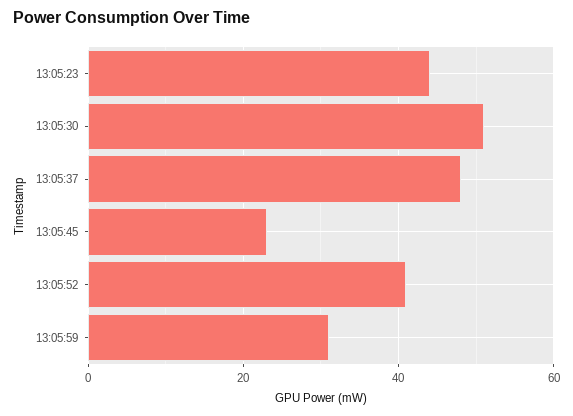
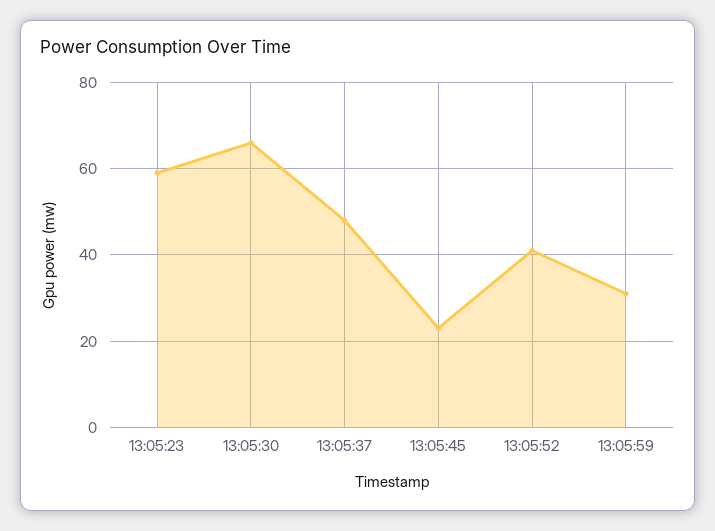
  {
-   "13:05:23": 45,
+   "13:05:23": 60,
-   "13:05:30": 50,
+   "13:05:30": 65,
    "13:05:37": 50,
    "13:05:45": 25,
    "13:05:52": 40,
    "13:05:59": 30
  }

